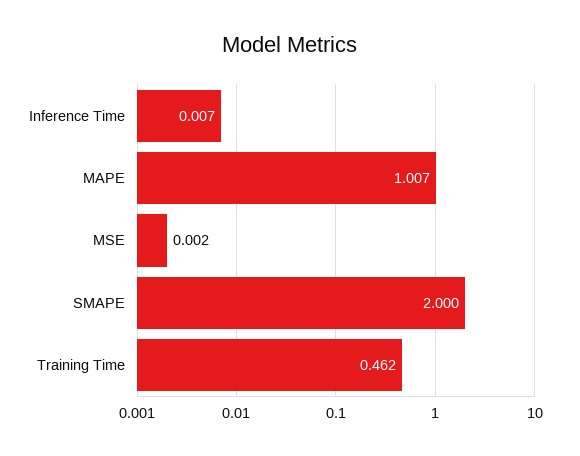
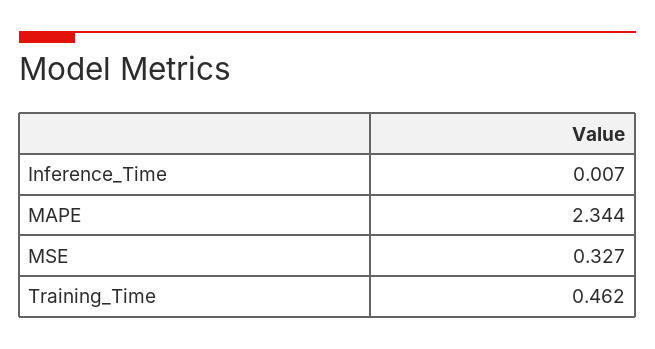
  {
    "Inference Time": 0.007,
-   "MAPE": 1.007,
+   "MAPE": 2.344,
-   "MSE": 0.002,
+   "MSE": 0.327,
-   "SMAPE": 2,
    "Training Time": 0.462
  }

